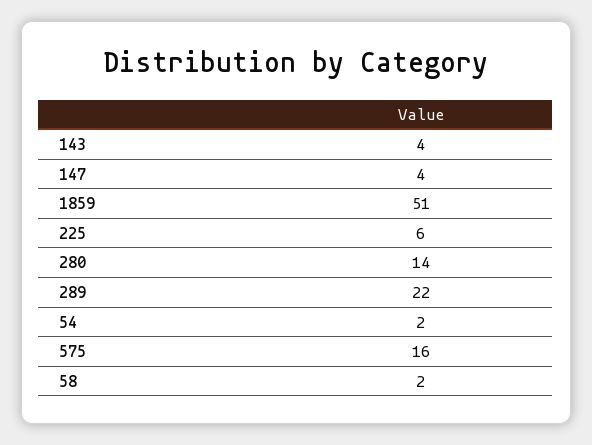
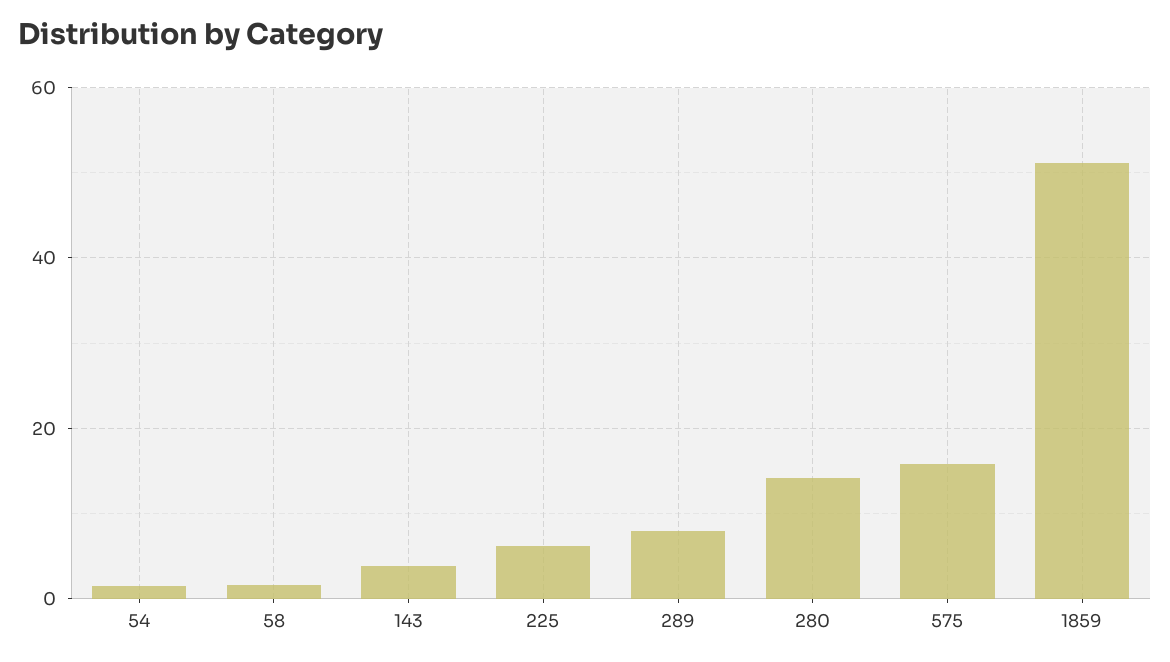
  {
    "143": 4,
-   "147": 4,
    "1859": 51,
    "225": 6,
    "280": 14,
-   "289": 22,
+   "289": 8,
    "54": 2,
    "575": 16,
    "58": 2
  }

